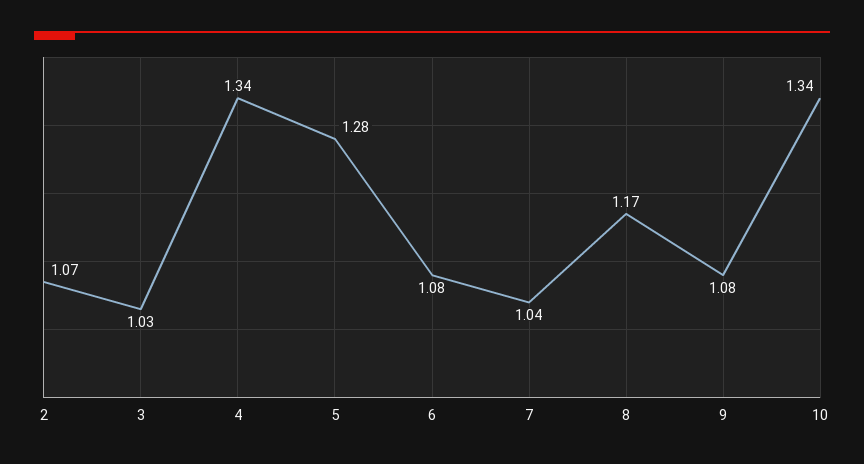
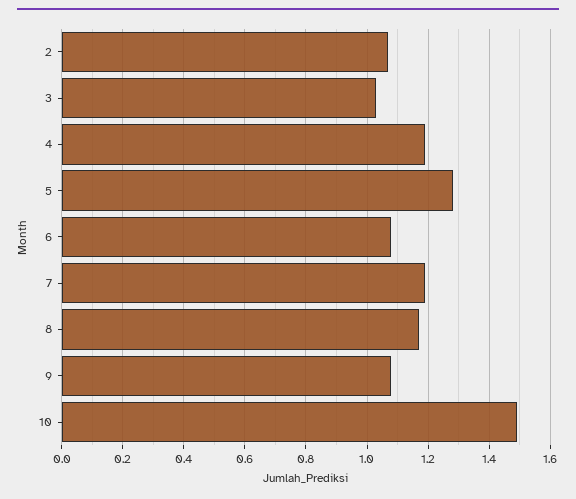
  {
    "2": 1.07,
    "3": 1.03,
-   "4": 1.34,
+   "4": 1.2,
    "5": 1.28,
    "6": 1.08,
-   "7": 1.04,
+   "7": 1.2,
    "8": 1.17,
    "9": 1.08,
-   "10": 1.34
+   "10": 1.5
  }

